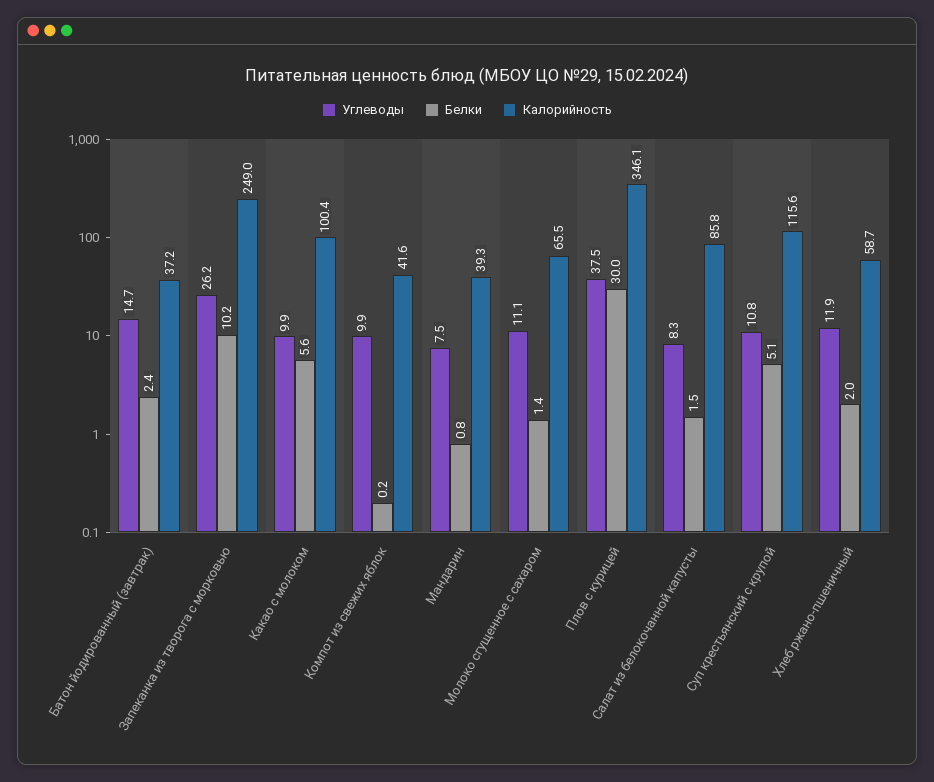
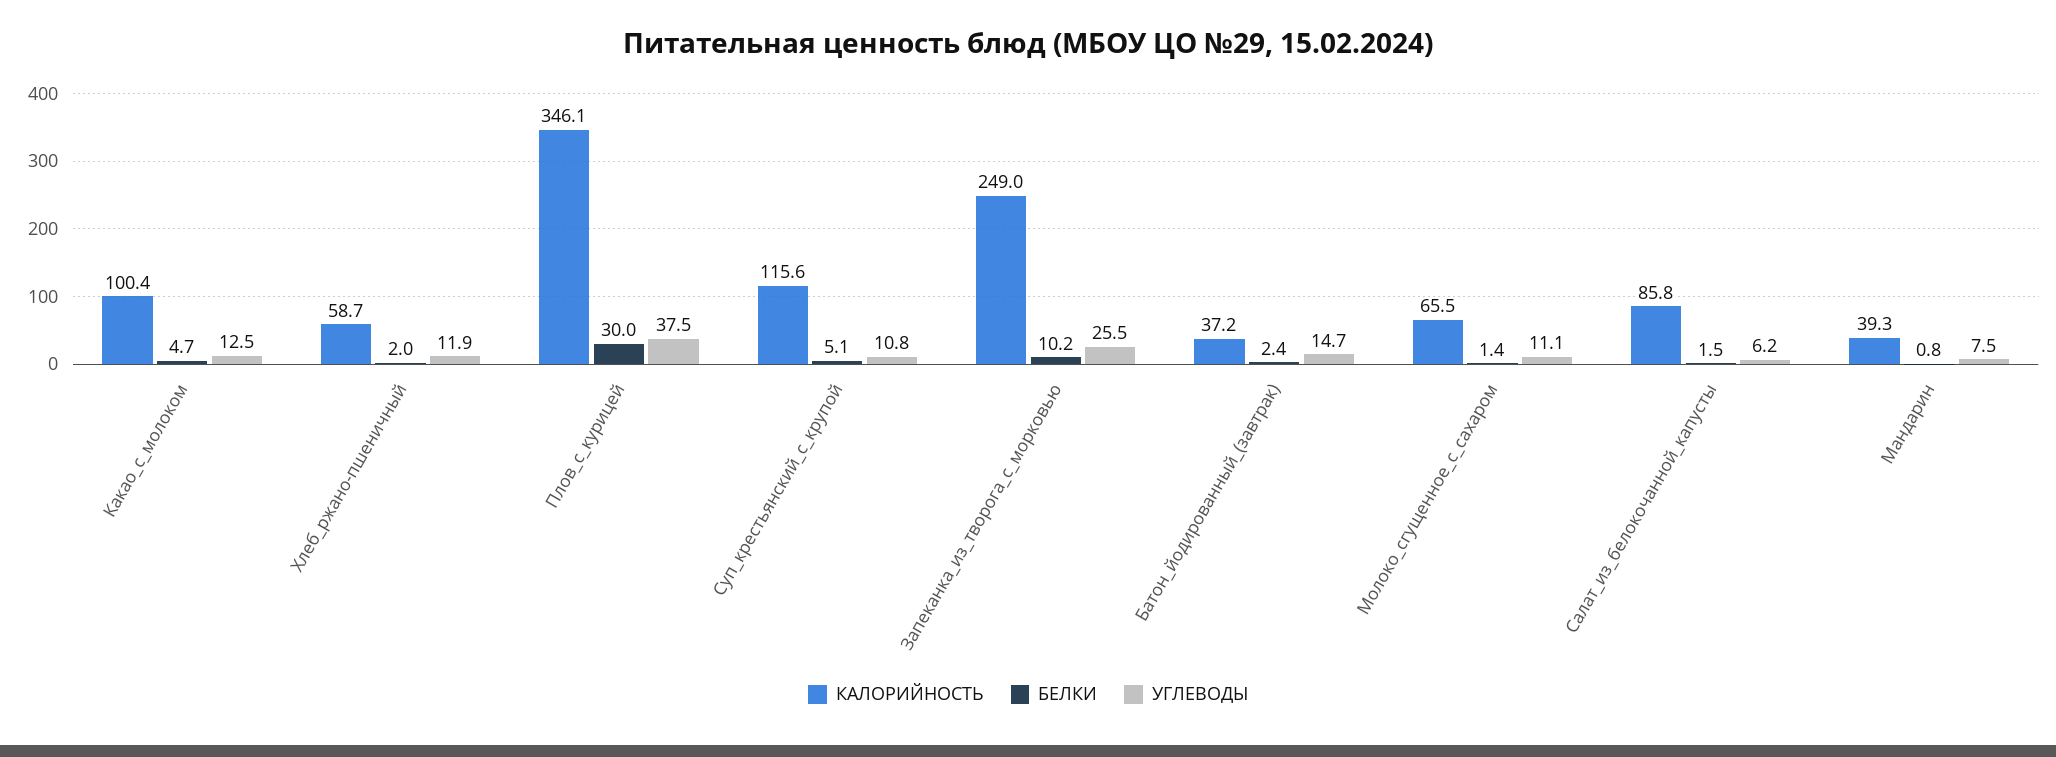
  {
    "Углеводы": {
      "Батон йодированный (завтрак)": 14.7,
-     "Запеканка из творога с морковью": 26.2,
+     "Запеканка из творога с морковью": 25.5,
-     "Какао с молоком": 9.9,
+     "Какао с молоком": 12.5,
-     "Компот из свежих яблок": 9.9,
      "Мандарин": 7.5,
      "Молоко сгущенное с сахаром": 11.1,
      "Плов с курицей": 37.5,
-     "Салат из белокочанной капусты": 8.3,
+     "Салат из белокочанной капусты": 6.2,
      "Суп крестьянский с крупой": 10.8,
      "Хлеб ржано-пшеничный": 11.9
    },
    "Белки": {
      "Батон йодированный (завтрак)": 2.4,
      "Запеканка из творога с морковью": 10.2,
-     "Какао с молоком": 5.6,
+     "Какао с молоком": 4.7,
-     "Компот из свежих яблок": 0.2,
      "Мандарин": 0.8,
      "Молоко сгущенное с сахаром": 1.4,
      "Плов с курицей": 30,
      "Салат из белокочанной капусты": 1.5,
      "Суп крестьянский с крупой": 5.1,
      "Хлеб ржано-пшеничный": 2
    },
    "Калорийность": {
      "Батон йодированный (завтрак)": 37.2,
      "Запеканка из творога с морковью": 249,
      "Какао с молоком": 100.4,
-     "Компот из свежих яблок": 41.6,
      "Мандарин": 39.3,
      "Молоко сгущенное с сахаром": 65.5,
      "Плов с курицей": 346.1,
      "Салат из белокочанной капусты": 85.8,
      "Суп крестьянский с крупой": 115.6,
      "Хлеб ржано-пшеничный": 58.7
    }
  }

